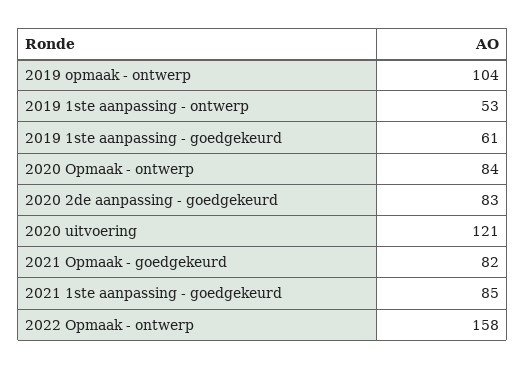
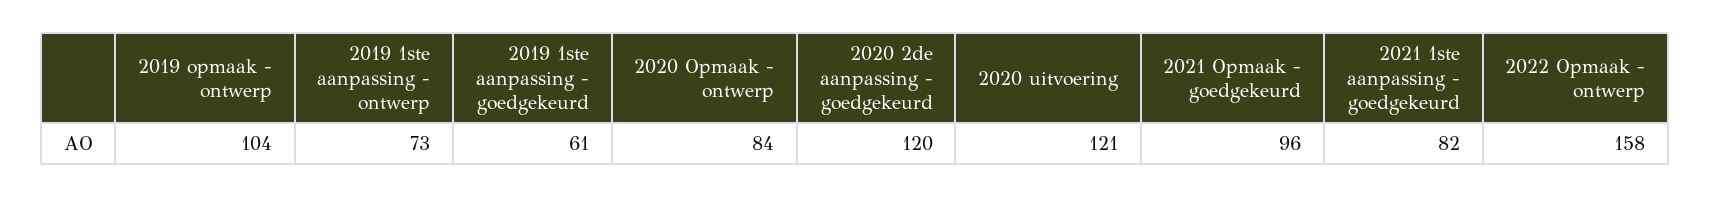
  {
    "2019 opmaak - ontwerp": 104,
-   "2019 1ste aanpassing - ontwerp": 53,
+   "2019 1ste aanpassing - ontwerp": 73,
    "2019 1ste aanpassing - goedgekeurd": 61,
    "2020 Opmaak - ontwerp": 84,
-   "2020 2de aanpassing - goedgekeurd": 83,
+   "2020 2de aanpassing - goedgekeurd": 120,
    "2020 uitvoering": 121,
-   "2021 Opmaak - goedgekeurd": 82,
+   "2021 Opmaak - goedgekeurd": 96,
-   "2021 1ste aanpassing - goedgekeurd": 85,
+   "2021 1ste aanpassing - goedgekeurd": 82,
    "2022 Opmaak - ontwerp": 158
  }

